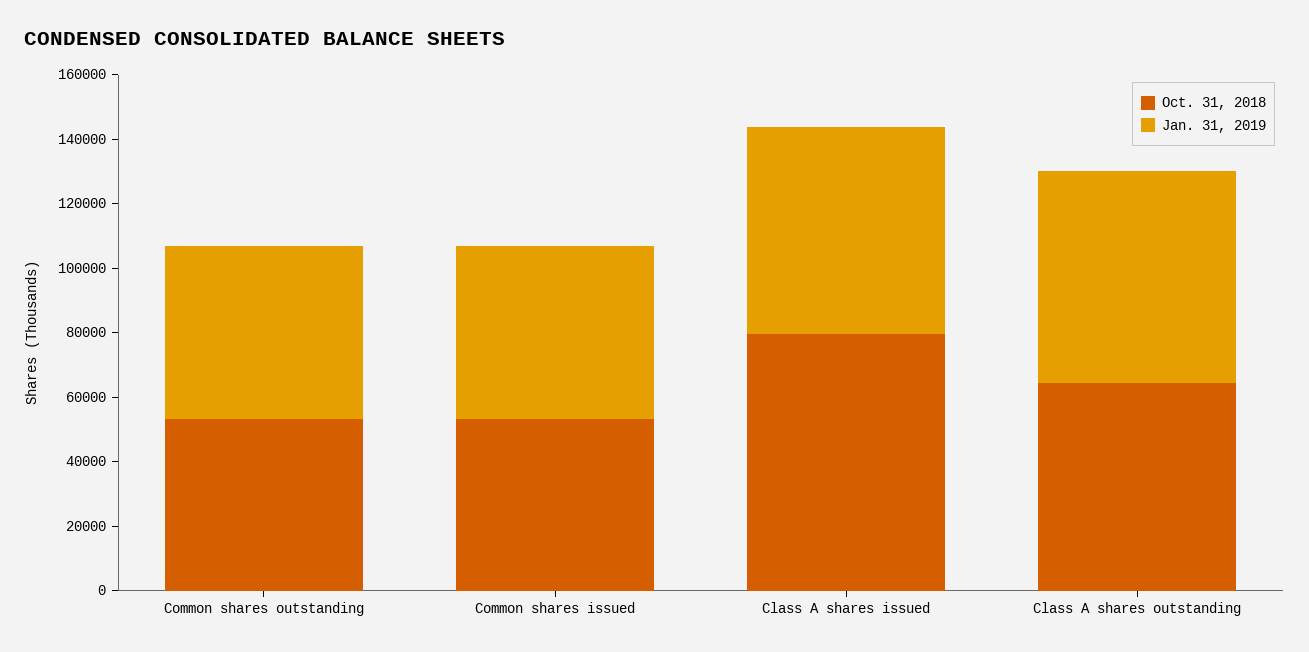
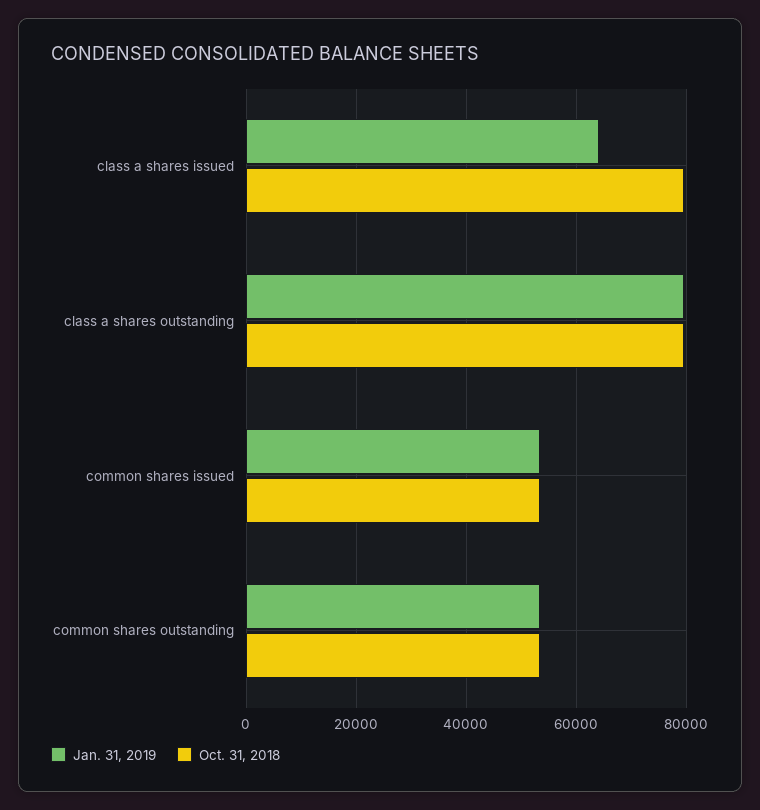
  {
    "Oct. 31, 2018": {
      "Common shares outstanding": 54000,
      "Common shares issued": 54000,
      "Class A shares issued": 80000,
-     "Class A shares outstanding": 65000
+     "Class A shares outstanding": 80000
    },
    "Jan. 31, 2019": {
      "Common shares outstanding": 54000,
      "Common shares issued": 54000,
      "Class A shares issued": 64000,
-     "Class A shares outstanding": 65000
+     "Class A shares outstanding": 80000
    }
  }

